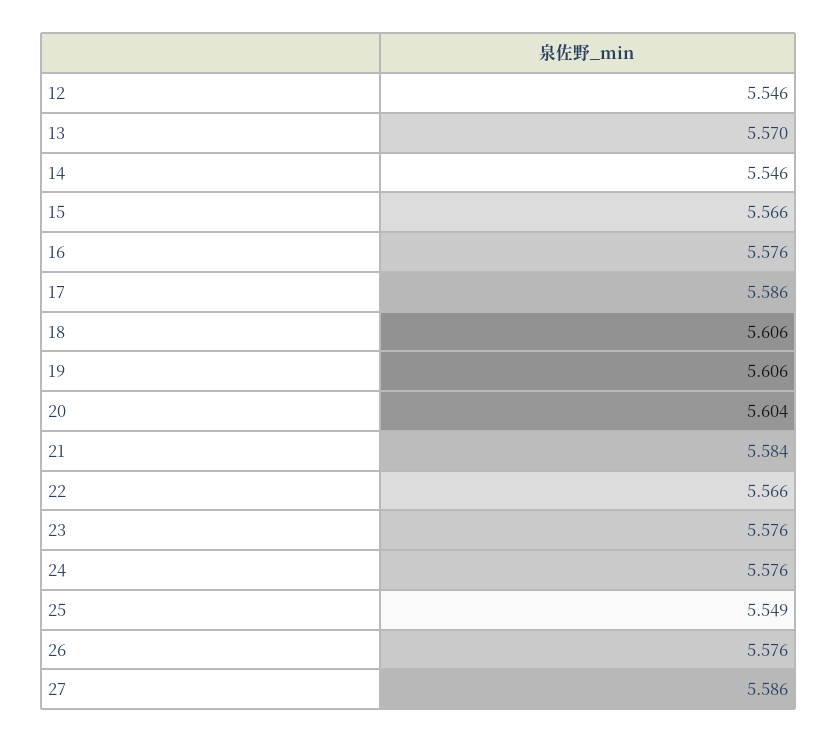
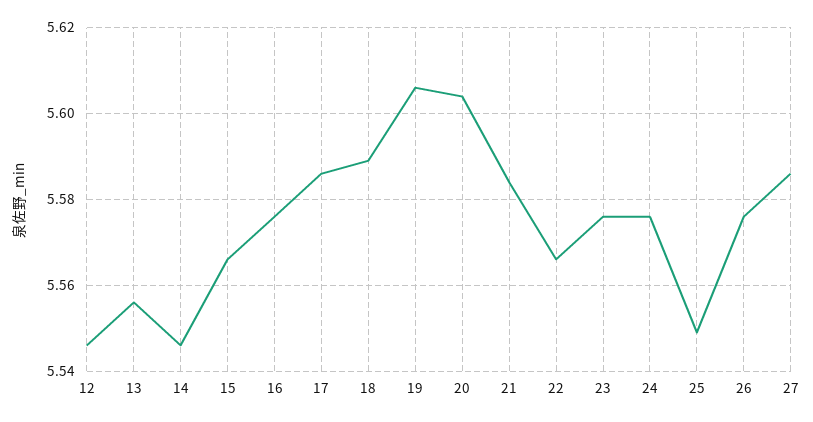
  {
    "12": 5.546,
-   "13": 5.57,
+   "13": 5.555,
    "14": 5.546,
    "15": 5.566,
    "16": 5.576,
    "17": 5.586,
-   "18": 5.606,
+   "18": 5.59,
    "19": 5.606,
    "20": 5.604,
    "21": 5.584,
    "22": 5.566,
    "23": 5.576,
    "24": 5.576,
    "25": 5.549,
    "26": 5.576,
    "27": 5.586
  }

